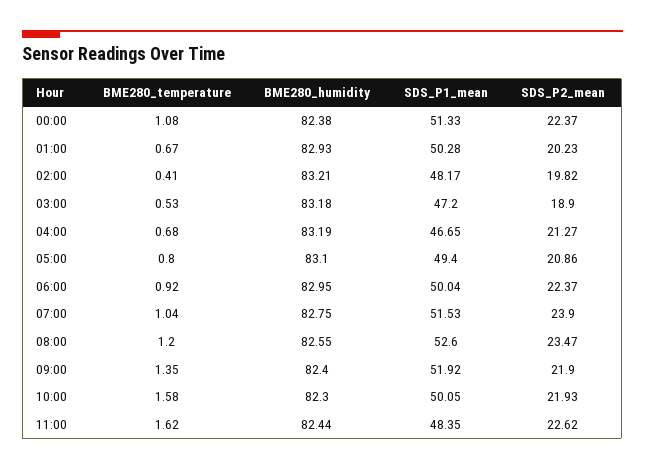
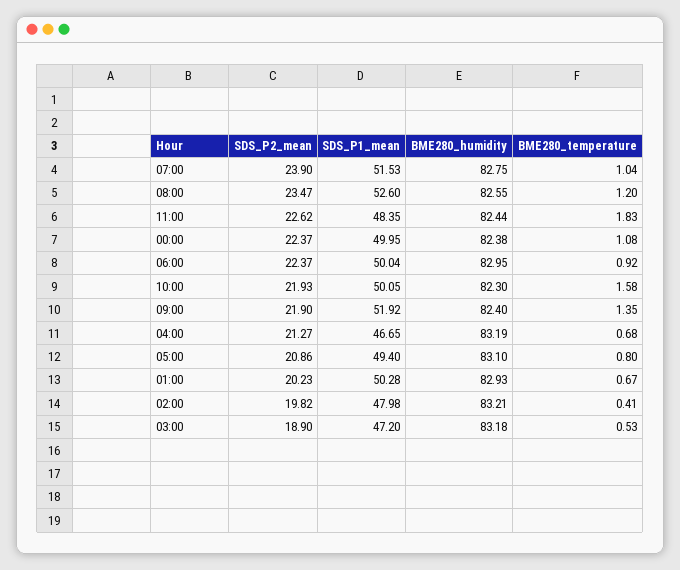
  {
    "BME280_temperature": {
      "00:00": 1.08,
      "01:00": 0.67,
      "02:00": 0.41,
      "03:00": 0.53,
      "04:00": 0.68,
      "05:00": 0.8,
      "06:00": 0.92,
      "07:00": 1.04,
      "08:00": 1.2,
      "09:00": 1.35,
      "10:00": 1.58,
-     "11:00": 1.62
+     "11:00": 1.83
    },
    "BME280_humidity": {
      "00:00": 82.38,
      "01:00": 82.93,
      "02:00": 83.21,
      "03:00": 83.18,
      "04:00": 83.19,
      "05:00": 83.1,
      "06:00": 82.95,
      "07:00": 82.75,
      "08:00": 82.55,
      "09:00": 82.4,
      "10:00": 82.3,
      "11:00": 82.44
    },
    "SDS_P1_mean": {
-     "00:00": 51.33,
+     "00:00": 49.95,
      "01:00": 50.28,
-     "02:00": 48.17,
+     "02:00": 47.98,
      "03:00": 47.2,
      "04:00": 46.65,
      "05:00": 49.4,
      "06:00": 50.04,
      "07:00": 51.53,
      "08:00": 52.6,
      "09:00": 51.92,
      "10:00": 50.05,
      "11:00": 48.35
    },
    "SDS_P2_mean": {
      "00:00": 22.37,
      "01:00": 20.23,
      "02:00": 19.82,
      "03:00": 18.9,
      "04:00": 21.27,
      "05:00": 20.86,
      "06:00": 22.37,
      "07:00": 23.9,
      "08:00": 23.47,
      "09:00": 21.9,
      "10:00": 21.93,
      "11:00": 22.62
    }
  }

